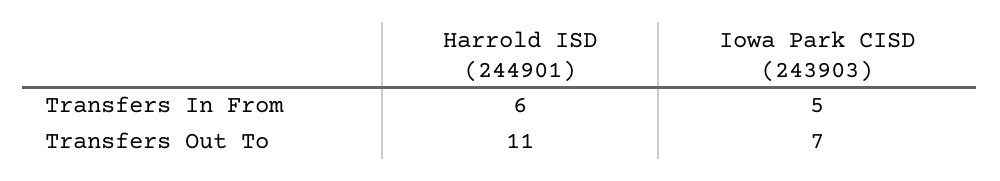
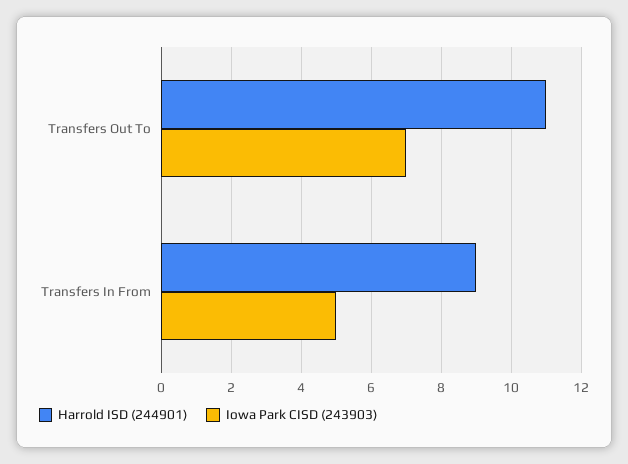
  {
    "Harrold ISD (244901)": {
-     "Transfers In From": 6,
+     "Transfers In From": 9,
      "Transfers Out To": 11
    },
    "Iowa Park CISD (243903)": {
      "Transfers In From": 5,
      "Transfers Out To": 7
    }
  }

